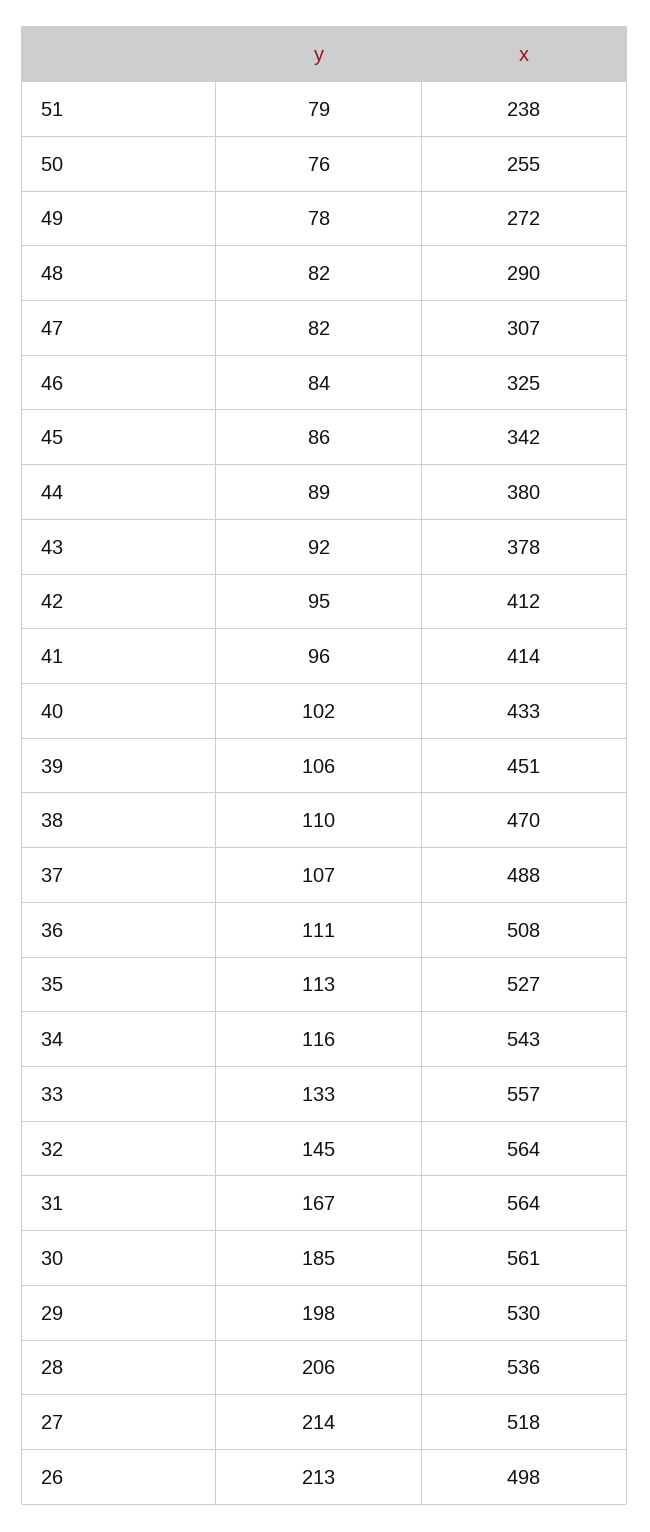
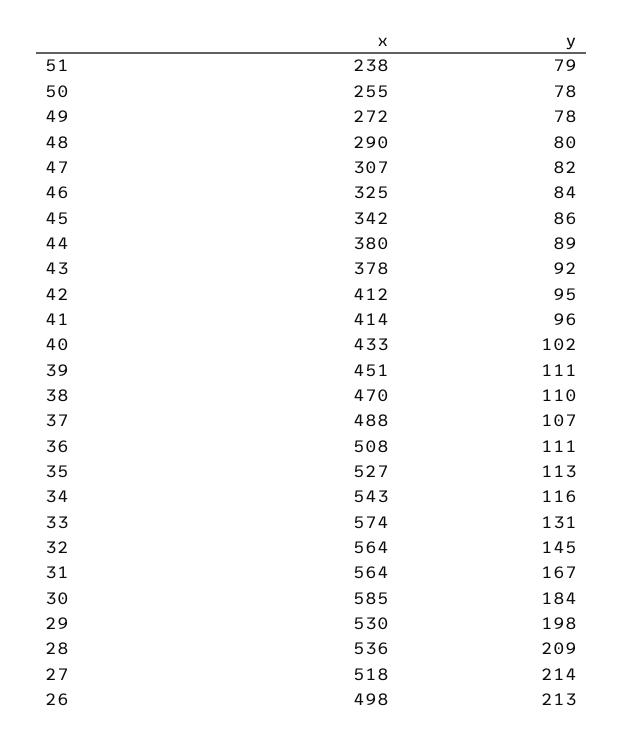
  {
    "y": {
      "51": 79,
-     "50": 76,
+     "50": 78,
      "49": 78,
-     "48": 82,
+     "48": 80,
      "47": 82,
      "46": 84,
      "45": 86,
      "44": 89,
      "43": 92,
      "42": 95,
      "41": 96,
      "40": 102,
-     "39": 106,
+     "39": 111,
      "38": 110,
      "37": 107,
      "36": 111,
      "35": 113,
      "34": 116,
-     "33": 133,
+     "33": 131,
      "32": 145,
      "31": 167,
-     "30": 185,
+     "30": 184,
      "29": 198,
-     "28": 206,
+     "28": 209,
      "27": 214,
      "26": 213
    },
    "x": {
      "51": 238,
      "50": 255,
      "49": 272,
      "48": 290,
      "47": 307,
      "46": 325,
      "45": 342,
      "44": 380,
      "43": 378,
      "42": 412,
      "41": 414,
      "40": 433,
      "39": 451,
      "38": 470,
      "37": 488,
      "36": 508,
      "35": 527,
      "34": 543,
-     "33": 557,
+     "33": 574,
      "32": 564,
      "31": 564,
-     "30": 561,
+     "30": 585,
      "29": 530,
      "28": 536,
      "27": 518,
      "26": 498
    }
  }

